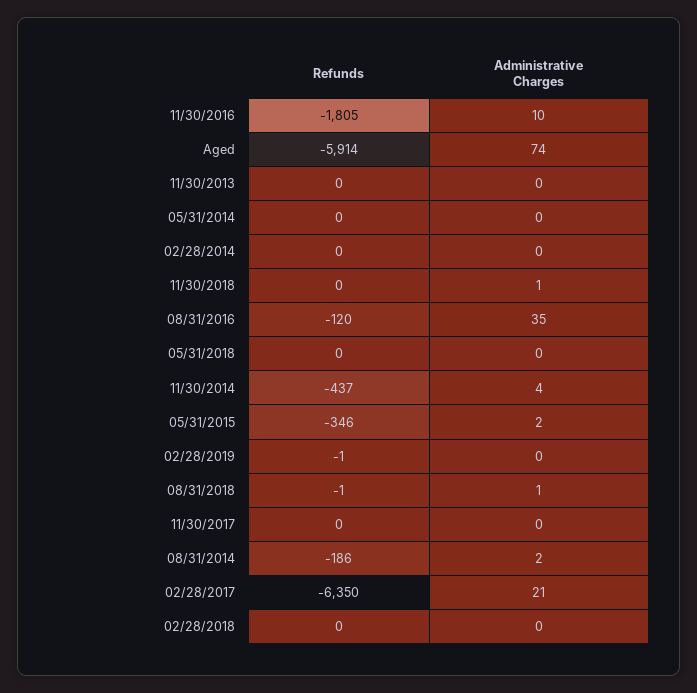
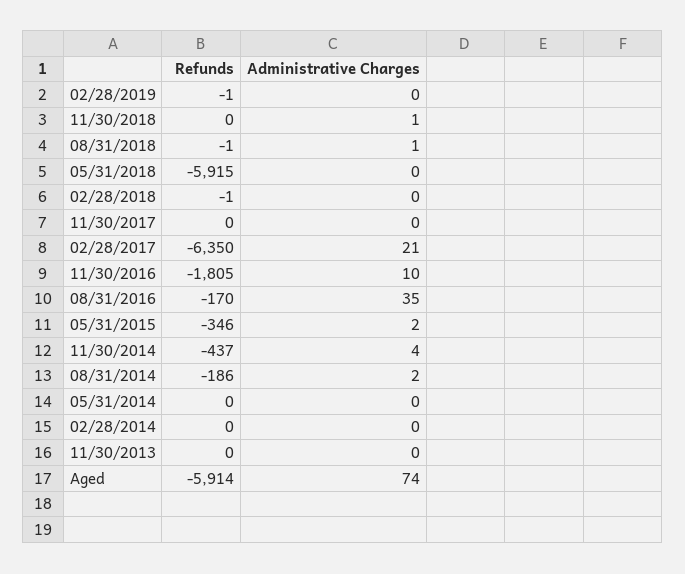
  {
    "Refunds": {
      "11/30/2016": -1805,
      "Aged": -5914,
      "11/30/2013": 0,
      "05/31/2014": 0,
      "02/28/2014": 0,
      "11/30/2018": 0,
-     "08/31/2016": -120,
+     "08/31/2016": -170,
-     "05/31/2018": 0,
+     "05/31/2018": -5915,
      "11/30/2014": -437,
      "05/31/2015": -346,
      "02/28/2019": -1,
      "08/31/2018": -1,
      "11/30/2017": 0,
      "08/31/2014": -186,
      "02/28/2017": -6350,
-     "02/28/2018": 0
+     "02/28/2018": -1
    },
    "Administrative Charges": {
      "11/30/2016": 10,
      "Aged": 74,
      "11/30/2013": 0,
      "05/31/2014": 0,
      "02/28/2014": 0,
      "11/30/2018": 1,
      "08/31/2016": 35,
      "05/31/2018": 0,
      "11/30/2014": 4,
      "05/31/2015": 2,
      "02/28/2019": 0,
      "08/31/2018": 1,
      "11/30/2017": 0,
      "08/31/2014": 2,
      "02/28/2017": 21,
      "02/28/2018": 0
    }
  }

